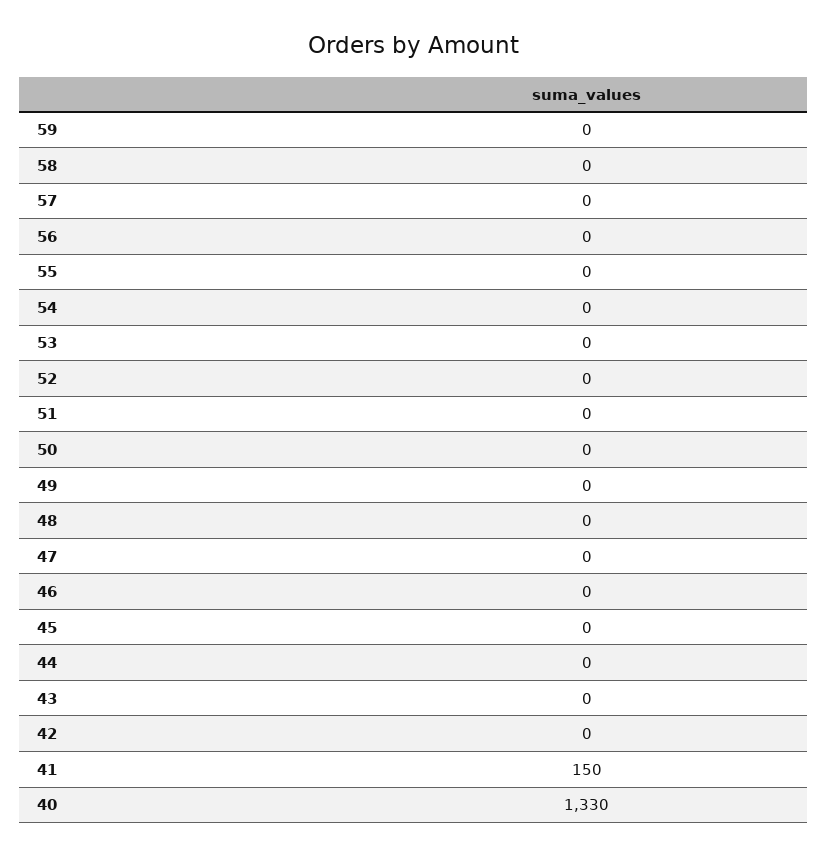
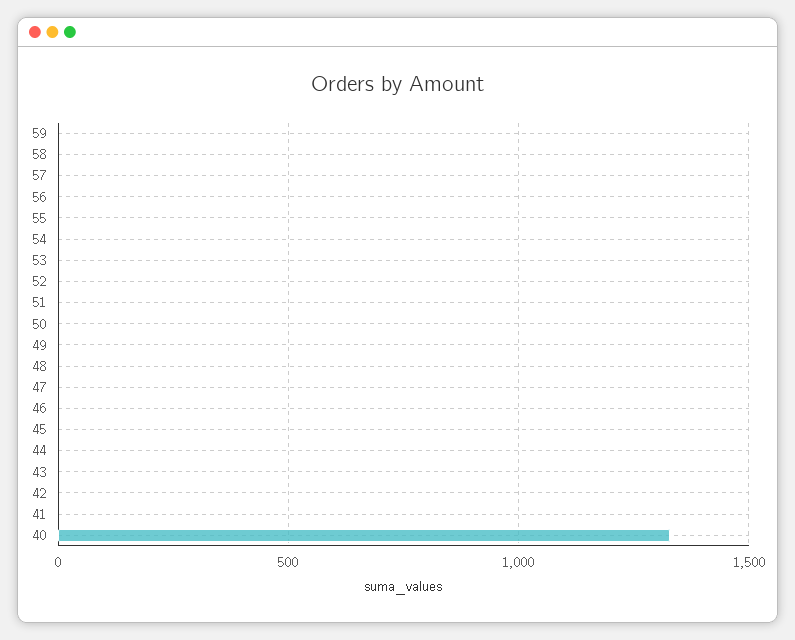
  {
    "59": 0,
    "58": 0,
    "57": 0,
    "56": 0,
    "55": 0,
    "54": 0,
    "53": 0,
    "52": 0,
    "51": 0,
    "50": 0,
    "49": 0,
    "48": 0,
    "47": 0,
    "46": 0,
    "45": 0,
    "44": 0,
    "43": 0,
    "42": 0,
-   "41": 150,
+   "41": 0,
    "40": 1330
  }

